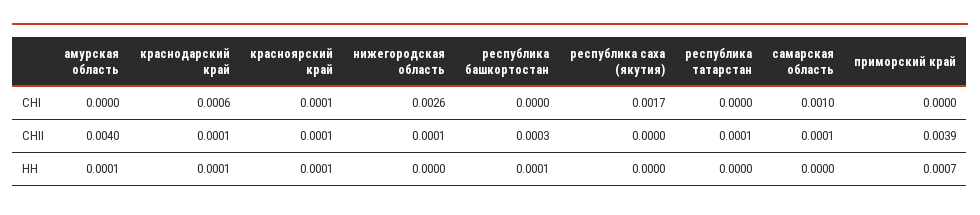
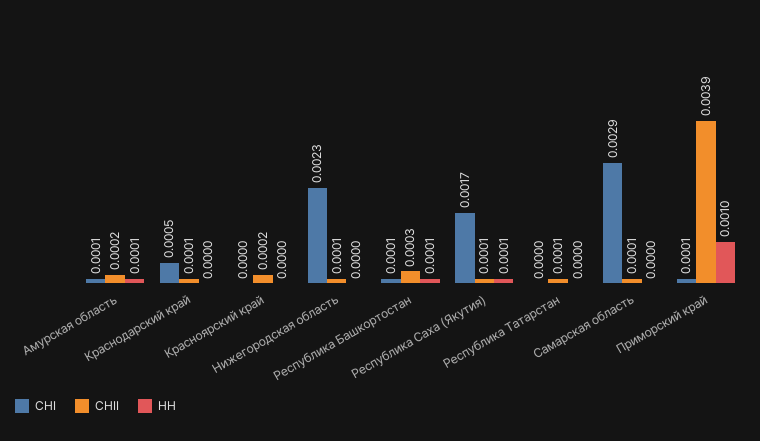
  {
    "СНI": {
-     "амурская область": 0,
+     "амурская область": 0.0001,
-     "краснодарский край": 0.0006,
+     "краснодарский край": 0.0005,
-     "красноярский край": 0.0001,
+     "красноярский край": 0,
-     "нижегородская область": 0.0026,
+     "нижегородская область": 0.0023,
-     "республика башкортостан": 0,
+     "республика башкортостан": 0.0001,
      "республика саха (якутия)": 0.0017,
      "республика татарстан": 0,
-     "самарская область": 0.001,
+     "самарская область": 0.0029,
-     "приморский край": 0
+     "приморский край": 0.0001
    },
    "СНII": {
-     "амурская область": 0.004,
+     "амурская область": 0.0002,
      "краснодарский край": 0.0001,
-     "красноярский край": 0.0001,
+     "красноярский край": 0.0002,
      "нижегородская область": 0.0001,
      "республика башкортостан": 0.0003,
-     "республика саха (якутия)": 0,
+     "республика саха (якутия)": 0.0001,
      "республика татарстан": 0.0001,
      "самарская область": 0.0001,
      "приморский край": 0.0039
    },
    "НН": {
      "амурская область": 0.0001,
-     "краснодарский край": 0.0001,
+     "краснодарский край": 0,
-     "красноярский край": 0.0001,
+     "красноярский край": 0,
      "нижегородская область": 0,
      "республика башкортостан": 0.0001,
-     "республика саха (якутия)": 0,
+     "республика саха (якутия)": 0.0001,
      "республика татарстан": 0,
      "самарская область": 0,
-     "приморский край": 0.0007
+     "приморский край": 0.001
    }
  }

